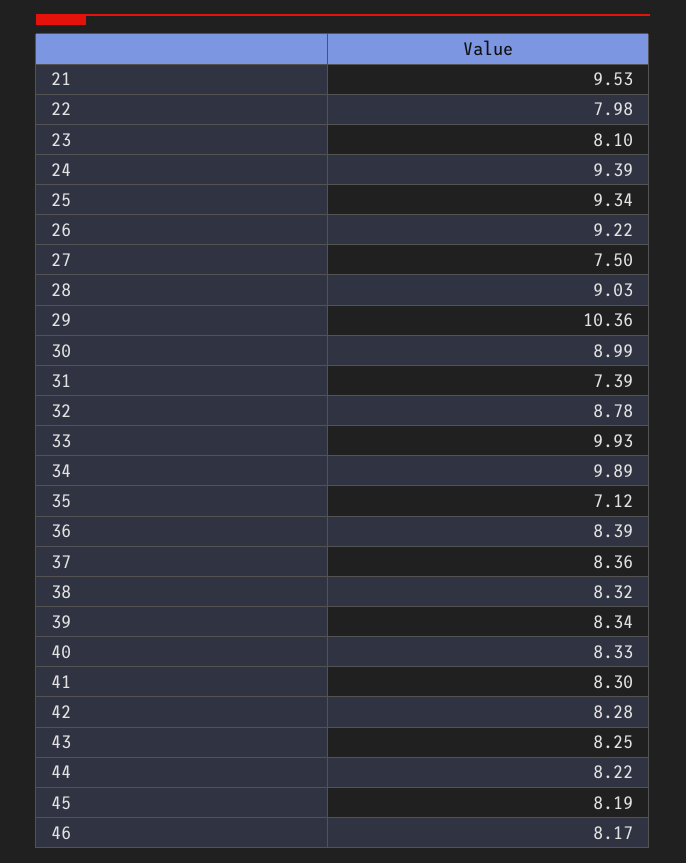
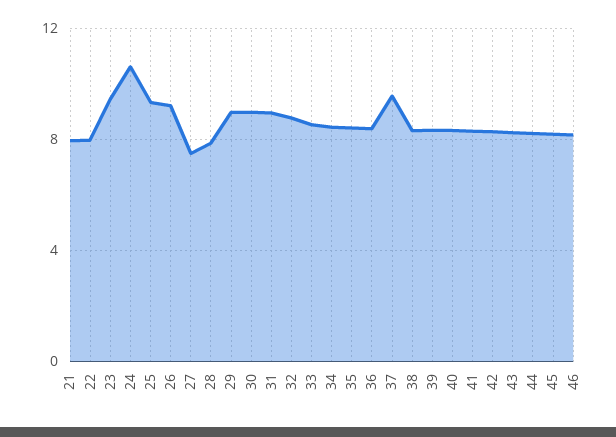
  {
-   "21": 9.53,
+   "21": 8,
    "22": 7.98,
-   "23": 8.1,
+   "23": 9.5,
-   "24": 9.39,
+   "24": 10.5,
    "25": 9.34,
    "26": 9.22,
    "27": 7.5,
-   "28": 9.03,
+   "28": 8,
-   "29": 10.36,
+   "29": 9,
    "30": 8.99,
-   "31": 7.39,
+   "31": 9,
    "32": 8.78,
-   "33": 9.93,
+   "33": 8.5,
-   "34": 9.89,
+   "34": 8.5,
-   "35": 7.12,
+   "35": 8.5,
    "36": 8.39,
-   "37": 8.36,
+   "37": 9.5,
    "38": 8.32,
    "39": 8.34,
    "40": 8.33,
    "41": 8.3,
    "42": 8.28,
    "43": 8.25,
    "44": 8.22,
    "45": 8.19,
    "46": 8.17
  }

